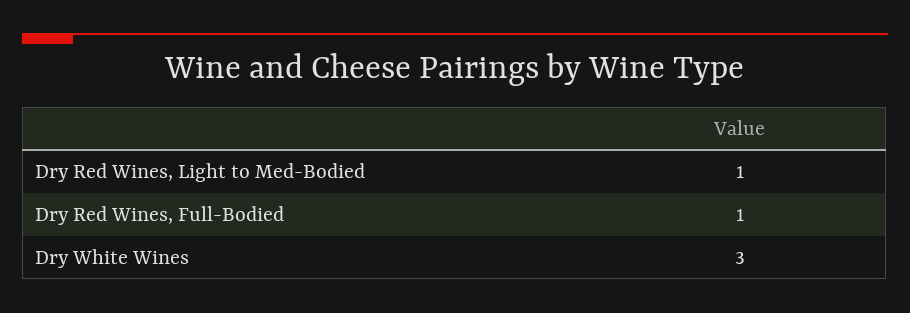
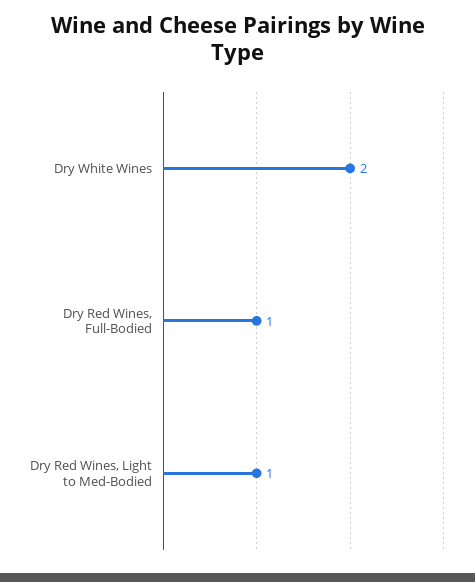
  {
    "Dry Red Wines, Light to Med-Bodied": 1,
    "Dry Red Wines, Full-Bodied": 1,
-   "Dry White Wines": 3
+   "Dry White Wines": 2
  }

